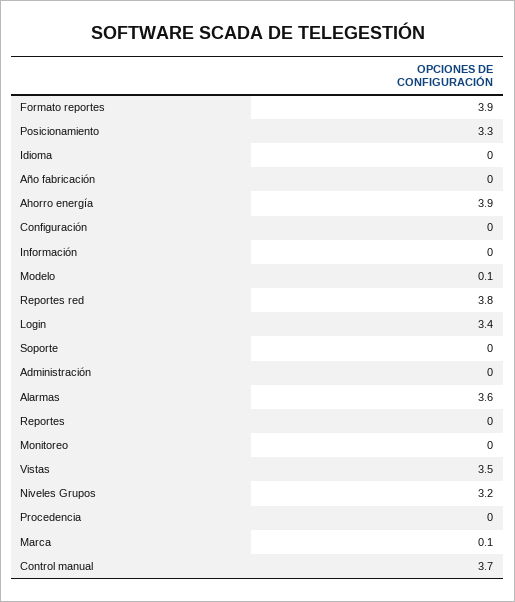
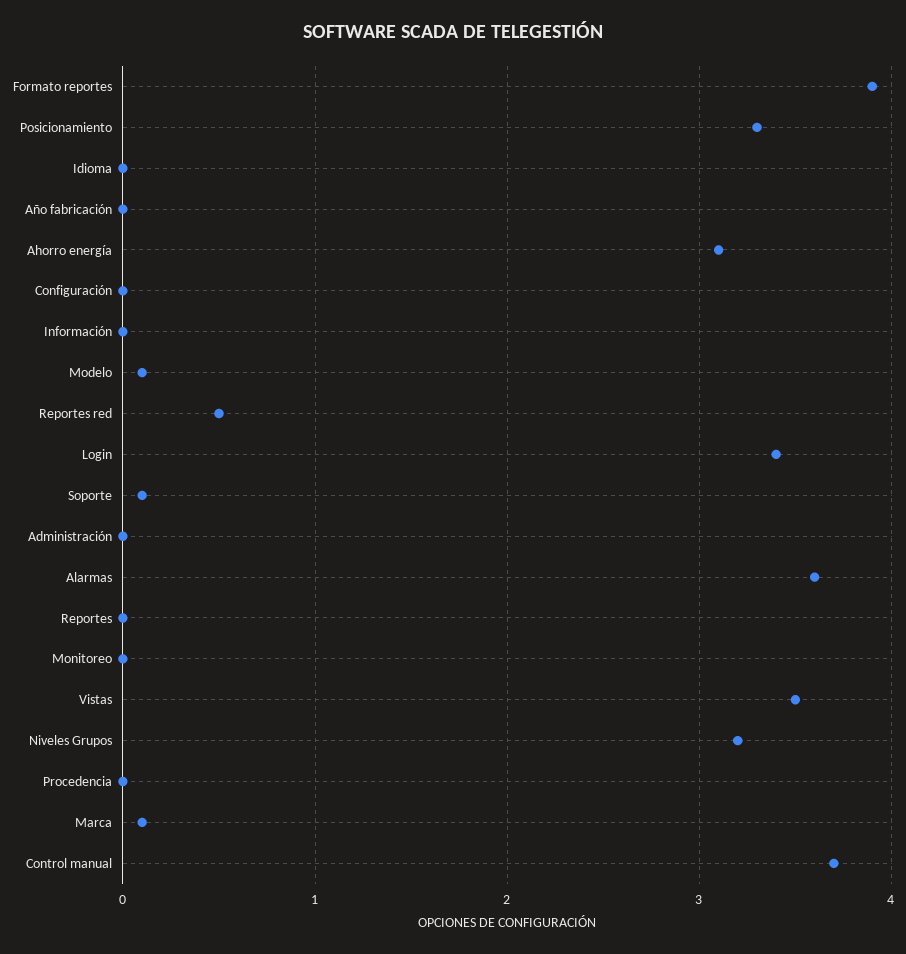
  {
    "Formato reportes": 3.9,
    "Posicionamiento": 3.3,
    "Idioma": 0,
    "Año fabricación": 0,
-   "Ahorro energía": 3.9,
+   "Ahorro energía": 3.1,
    "Configuración": 0,
    "Información": 0,
    "Modelo": 0.1,
-   "Reportes red": 3.8,
+   "Reportes red": 0.5,
    "Login": 3.4,
-   "Soporte": 0,
+   "Soporte": 0.1,
    "Administración": 0,
    "Alarmas": 3.6,
    "Reportes": 0,
    "Monitoreo": 0,
    "Vistas": 3.5,
    "Niveles Grupos": 3.2,
    "Procedencia": 0,
    "Marca": 0.1,
    "Control manual": 3.7
  }

